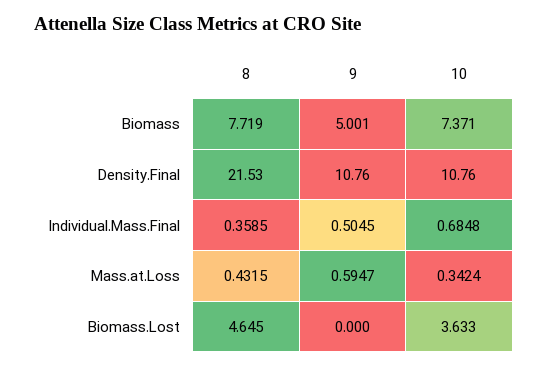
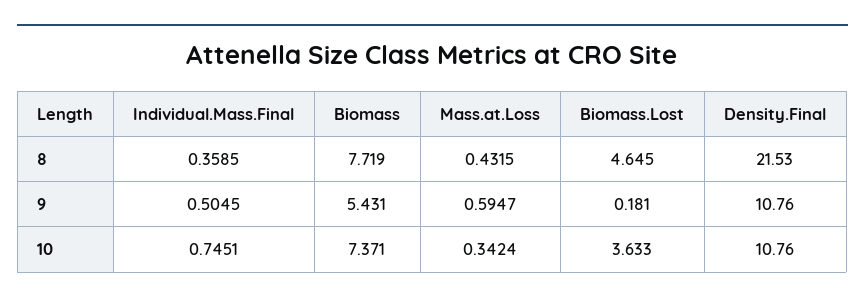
  {
    "8": {
      "Biomass": 7.719,
      "Density.Final": 21.53,
      "Individual.Mass.Final": 0.3585,
      "Mass.at.Loss": 0.4315,
      "Biomass.Lost": 4.645
    },
    "9": {
-     "Biomass": 5.001,
+     "Biomass": 5.431,
      "Density.Final": 10.76,
      "Individual.Mass.Final": 0.5045,
      "Mass.at.Loss": 0.5947,
-     "Biomass.Lost": 0
+     "Biomass.Lost": 0.181
    },
    "10": {
      "Biomass": 7.371,
      "Density.Final": 10.76,
-     "Individual.Mass.Final": 0.6848,
+     "Individual.Mass.Final": 0.7451,
      "Mass.at.Loss": 0.3424,
      "Biomass.Lost": 3.633
    }
  }

